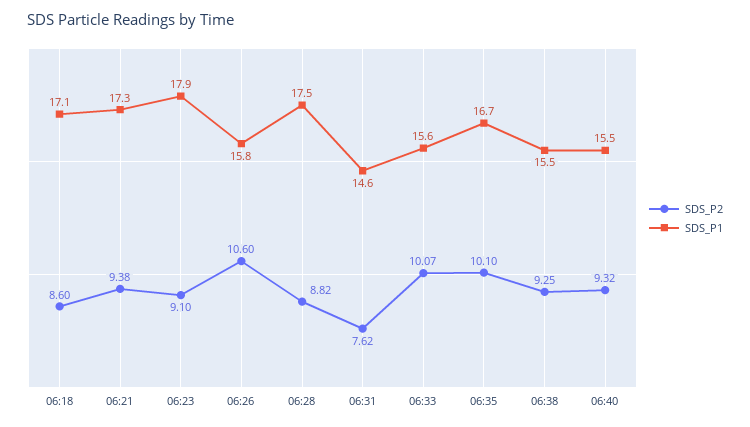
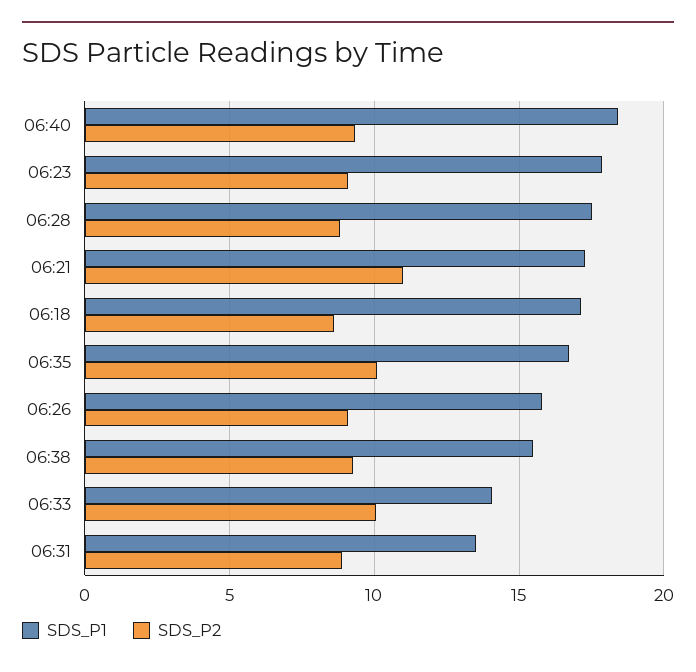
  {
    "SDS_P2": {
      "06:18": 8.6,
-     "06:21": 9.38,
+     "06:21": 11,
      "06:23": 9.1,
-     "06:26": 10.6,
+     "06:26": 9,
      "06:28": 8.82,
-     "06:31": 7.62,
+     "06:31": 9,
      "06:33": 10.07,
      "06:35": 10.1,
      "06:38": 9.25,
      "06:40": 9.32
    },
    "SDS_P1": {
      "06:18": 17.1,
      "06:21": 17.3,
      "06:23": 17.9,
      "06:26": 15.8,
      "06:28": 17.5,
-     "06:31": 14.6,
+     "06:31": 13.5,
-     "06:33": 15.6,
+     "06:33": 14,
      "06:35": 16.7,
      "06:38": 15.5,
-     "06:40": 15.5
+     "06:40": 18.5
    }
  }

